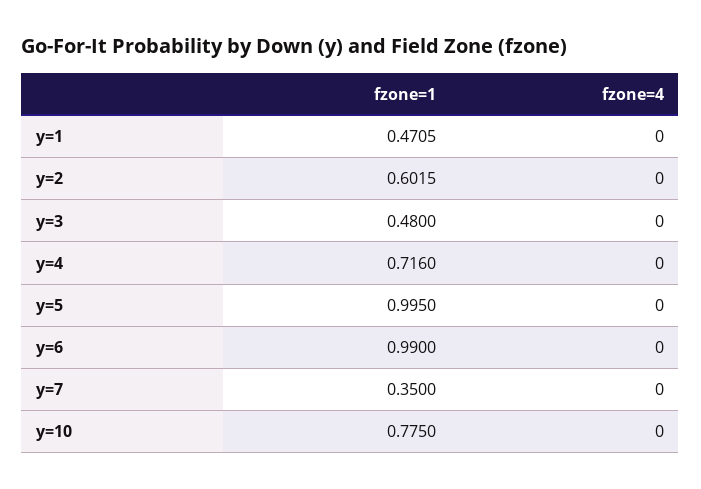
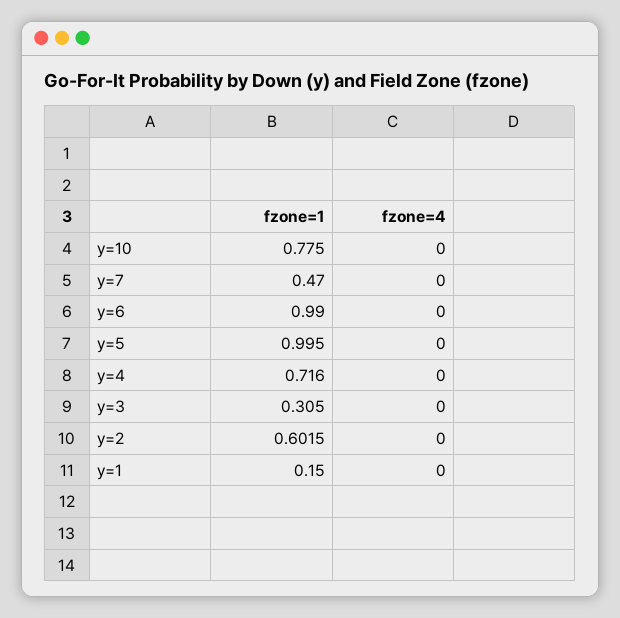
  {
    "fzone=1": {
-     "y=1": 0.4705,
+     "y=1": 0.15,
      "y=2": 0.6015,
-     "y=3": 0.48,
+     "y=3": 0.305,
      "y=4": 0.716,
      "y=5": 0.995,
      "y=6": 0.99,
-     "y=7": 0.35,
+     "y=7": 0.47,
      "y=10": 0.775
    },
    "fzone=4": {
      "y=1": 0,
      "y=2": 0,
      "y=3": 0,
      "y=4": 0,
      "y=5": 0,
      "y=6": 0,
      "y=7": 0,
      "y=10": 0
    }
  }

